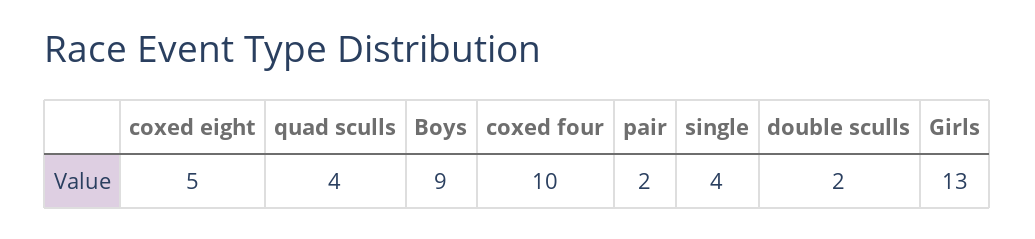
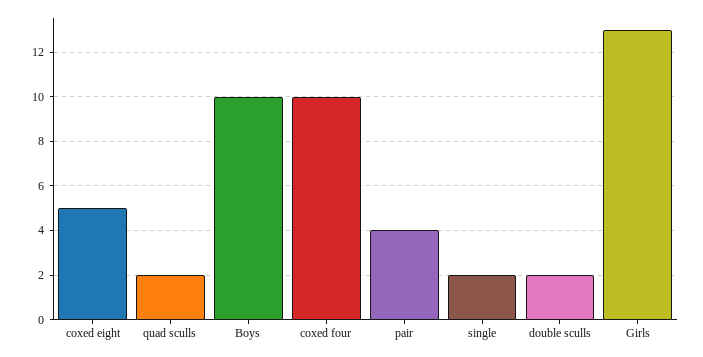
  {
    "coxed eight": 5,
-   "quad sculls": 4,
+   "quad sculls": 2,
-   "Boys": 9,
+   "Boys": 10,
    "coxed four": 10,
-   "pair": 2,
+   "pair": 4,
-   "single": 4,
+   "single": 2,
    "double sculls": 2,
    "Girls": 13
  }

